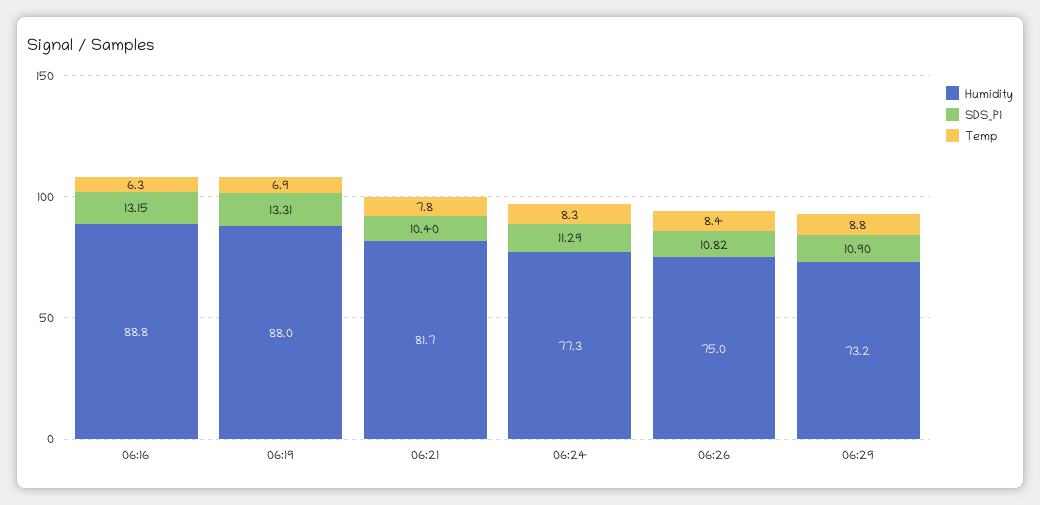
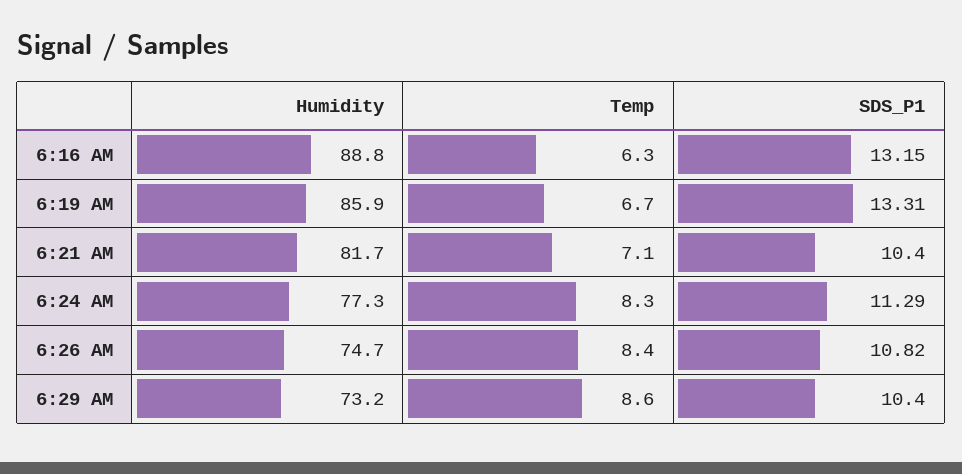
  {
    "Humidity": {
      "06:16": 88.8,
-     "06:19": 88,
+     "06:19": 85.9,
      "06:21": 81.7,
      "06:24": 77.3,
-     "06:26": 75,
+     "06:26": 74.7,
      "06:29": 73.2
    },
    "SDS_P1": {
      "06:16": 13.15,
      "06:19": 13.31,
      "06:21": 10.4,
      "06:24": 11.29,
      "06:26": 10.82,
-     "06:29": 10.9
+     "06:29": 10.4
    },
    "Temp": {
      "06:16": 6.3,
-     "06:19": 6.9,
+     "06:19": 6.7,
-     "06:21": 7.8,
+     "06:21": 7.1,
      "06:24": 8.3,
      "06:26": 8.4,
-     "06:29": 8.8
+     "06:29": 8.6
    }
  }

